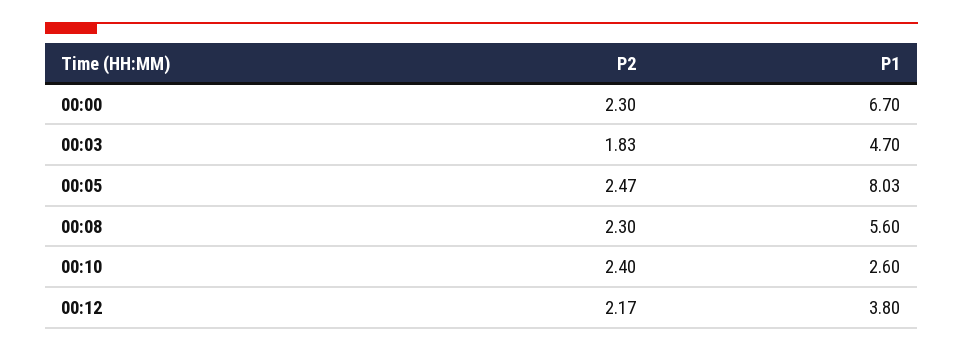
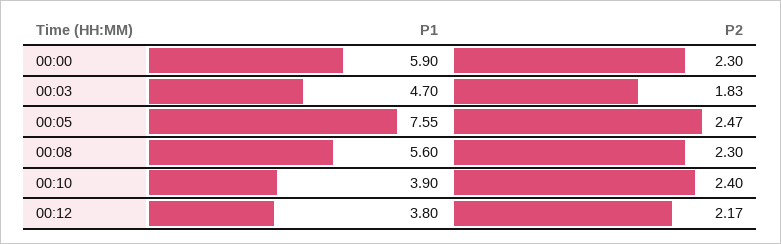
  {
    "P2": {
      "00:00": 2.3,
      "00:03": 1.83,
      "00:05": 2.47,
      "00:08": 2.3,
      "00:10": 2.4,
      "00:12": 2.17
    },
    "P1": {
-     "00:00": 6.7,
+     "00:00": 5.9,
      "00:03": 4.7,
-     "00:05": 8.03,
+     "00:05": 7.55,
      "00:08": 5.6,
-     "00:10": 2.6,
+     "00:10": 3.9,
      "00:12": 3.8
    }
  }

